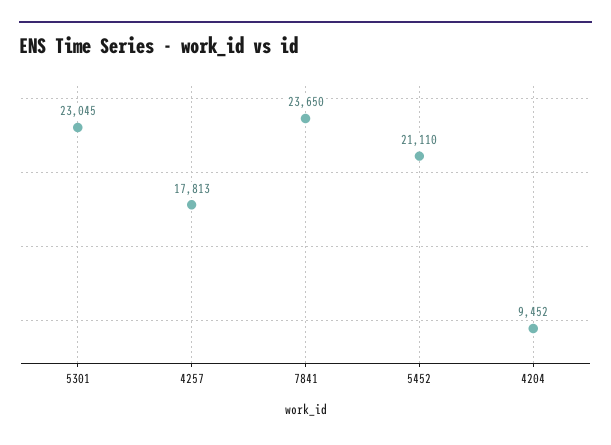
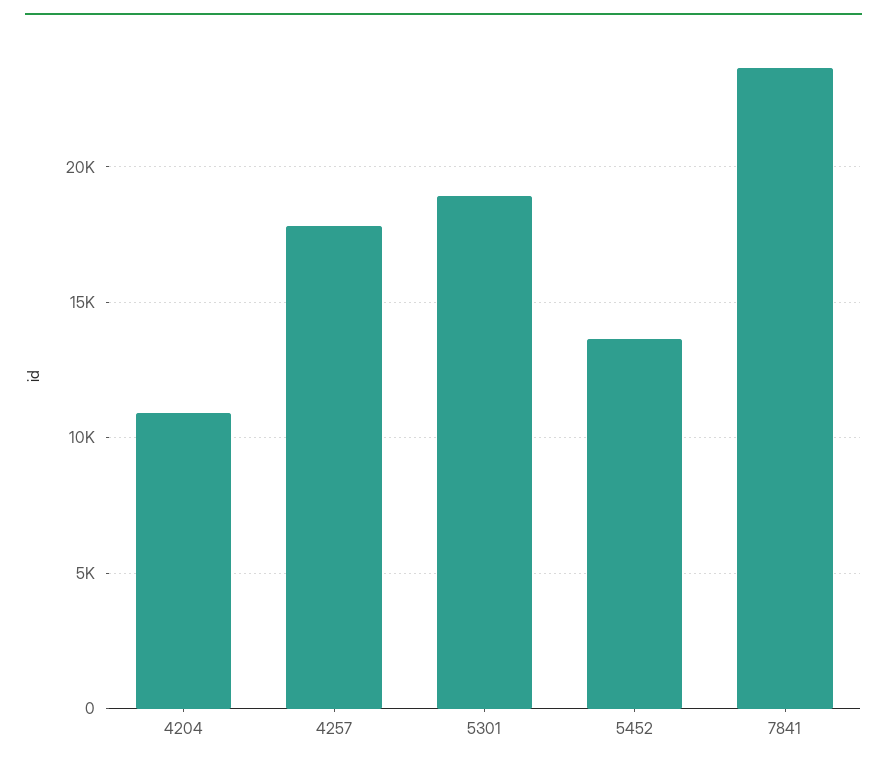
  {
-   "5301": 23045,
+   "5301": 19000,
    "4257": 17813,
    "7841": 23650,
-   "5452": 21110,
+   "5452": 13500,
-   "4204": 9452
+   "4204": 11000
  }

